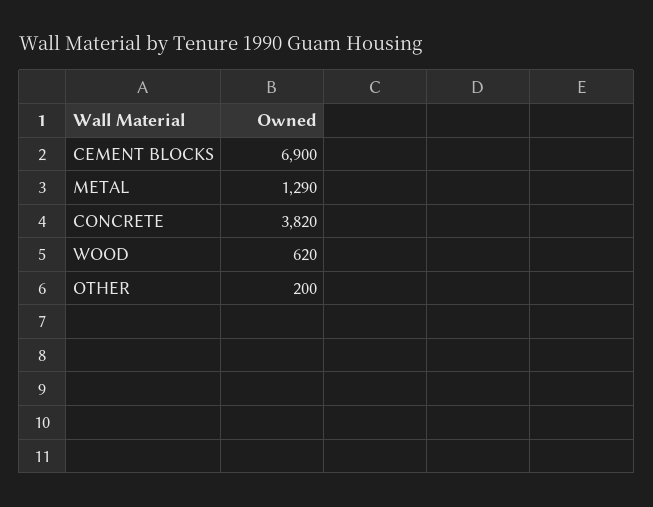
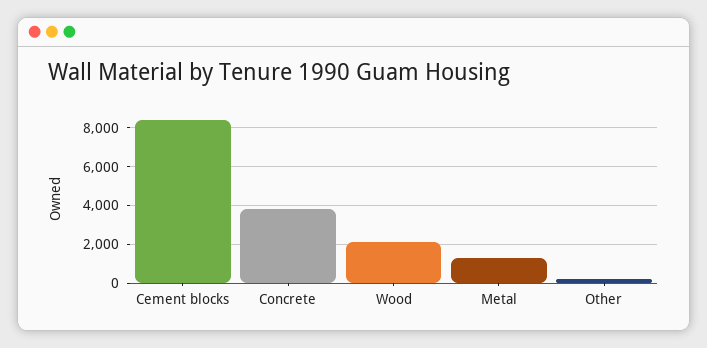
  {
-   "CEMENT BLOCKS": 6900,
+   "CEMENT BLOCKS": 8500,
    "METAL": 1290,
    "CONCRETE": 3820,
-   "WOOD": 620,
+   "WOOD": 2000,
    "OTHER": 200
  }

